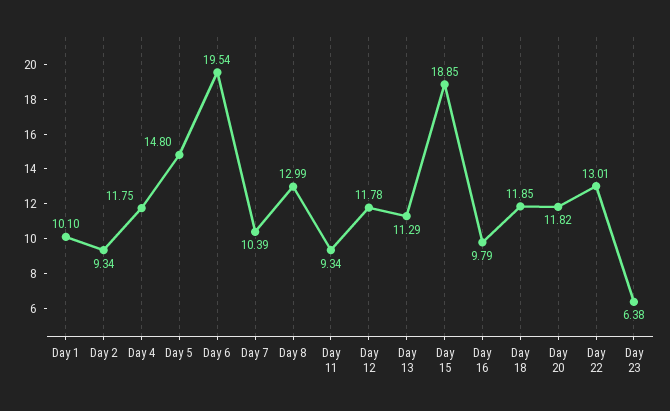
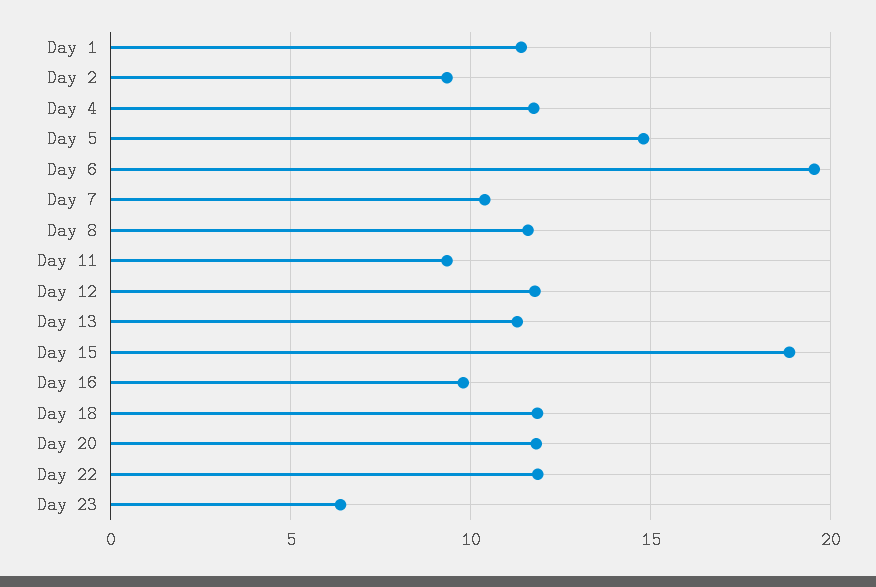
  {
-   "Day 1": 10.1,
+   "Day 1": 11.5,
    "Day 2": 9.34,
    "Day 4": 11.75,
    "Day 5": 14.8,
    "Day 6": 19.54,
    "Day 7": 10.39,
-   "Day 8": 12.99,
+   "Day 8": 11.5,
    "Day 11": 9.34,
    "Day 12": 11.78,
    "Day 13": 11.29,
    "Day 15": 18.85,
    "Day 16": 9.79,
    "Day 18": 11.85,
    "Day 20": 11.82,
-   "Day 22": 13.01,
+   "Day 22": 12,
    "Day 23": 6.38
  }

